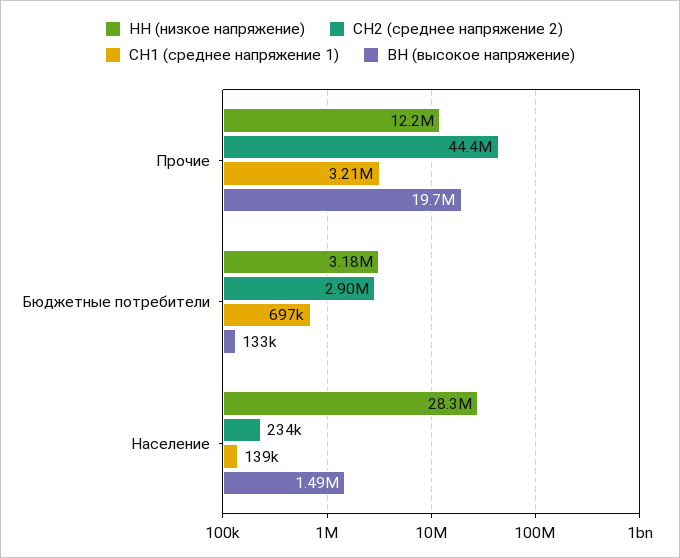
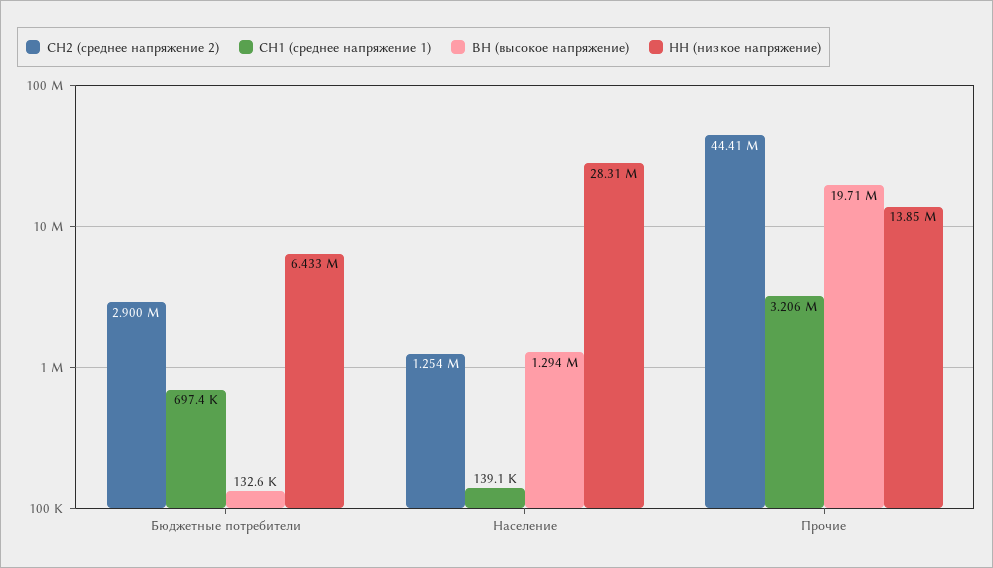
  {
    "НН (низкое напряжение)": {
-     "Прочие": 12200000,
+     "Прочие": 13850000,
-     "Бюджетные потребители": 3180000,
+     "Бюджетные потребители": 6433000,
      "Население": 28310000
    },
    "СН2 (среднее напряжение 2)": {
      "Прочие": 44410000,
      "Бюджетные потребители": 2900000,
-     "Население": 234000
+     "Население": 1254000
    },
    "СН1 (среднее напряжение 1)": {
      "Прочие": 3206000,
      "Бюджетные потребители": 697400,
      "Население": 139100
    },
    "ВН (высокое напряжение)": {
      "Прочие": 19710000,
      "Бюджетные потребители": 132600,
-     "Население": 1490000
+     "Население": 1294000
    }
  }

